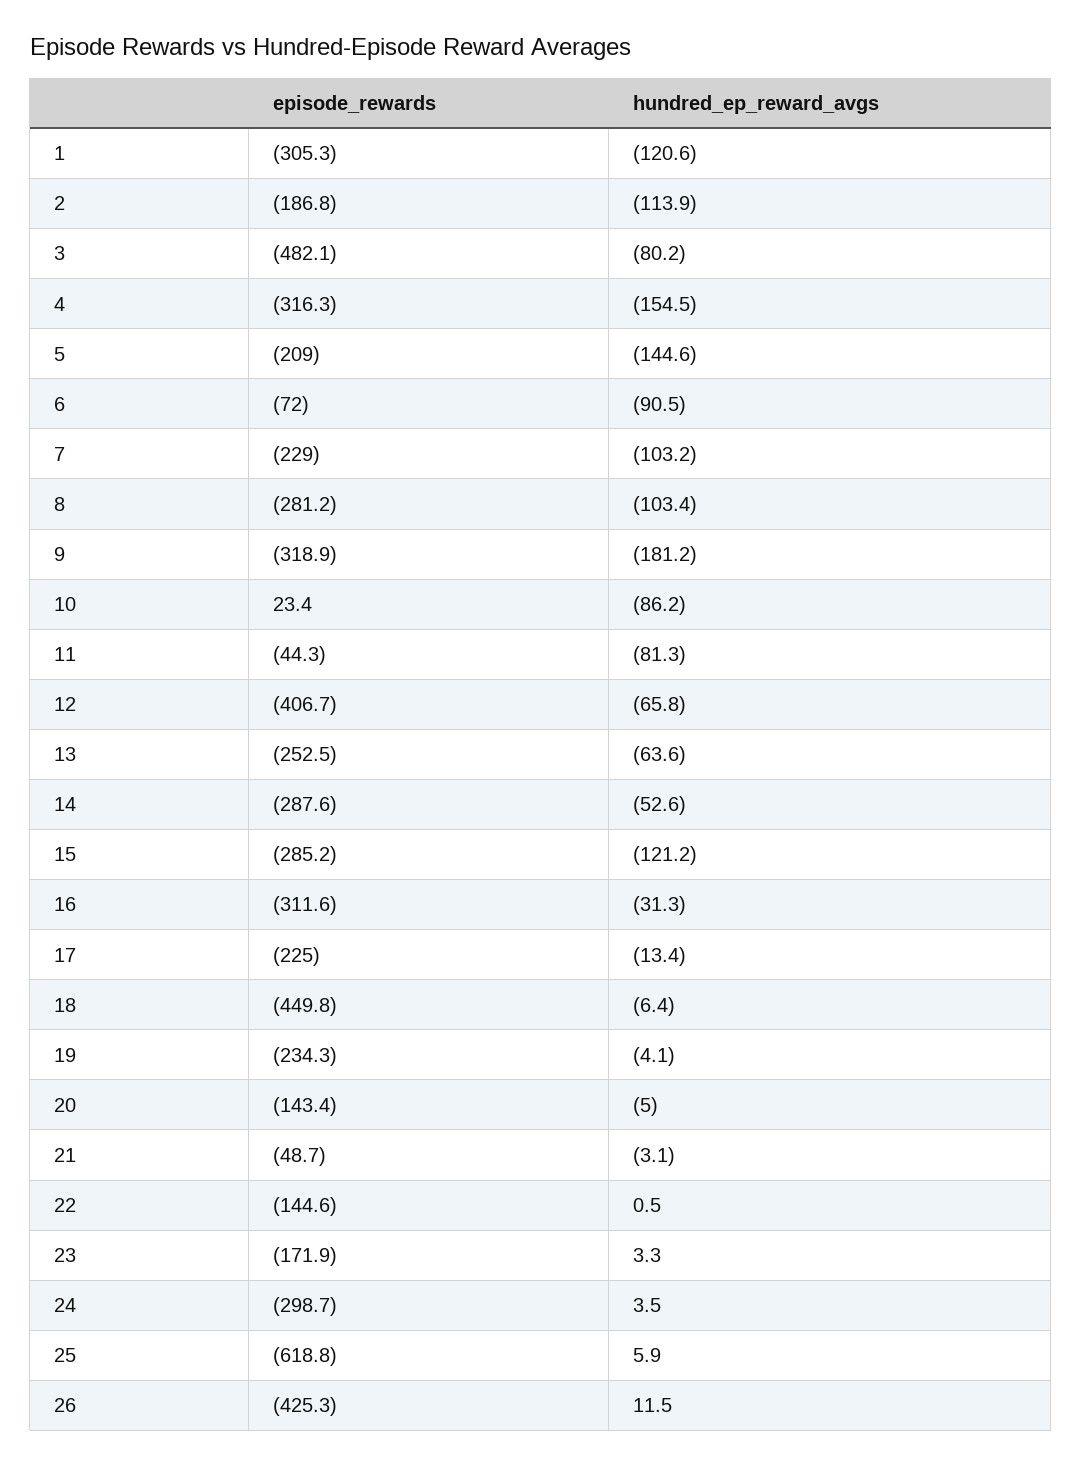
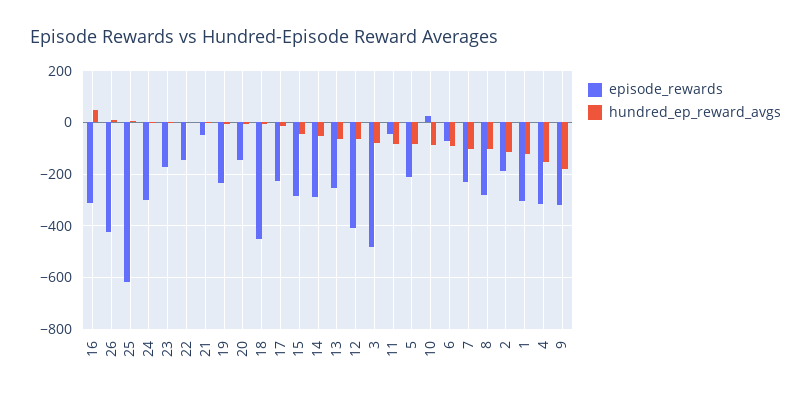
  {
    "episode_rewards": {
      "1": -305.3,
      "2": -186.8,
      "3": -482.1,
      "4": -316.3,
      "5": -209,
      "6": -72,
      "7": -229,
      "8": -281.2,
      "9": -318.9,
      "10": 23.4,
      "11": -44.3,
      "12": -406.7,
      "13": -252.5,
      "14": -287.6,
      "15": -285.2,
      "16": -311.6,
      "17": -225,
      "18": -449.8,
      "19": -234.3,
      "20": -143.4,
      "21": -48.7,
      "22": -144.6,
      "23": -171.9,
      "24": -298.7,
      "25": -618.8,
      "26": -425.3
    },
    "hundred_ep_reward_avgs": {
      "1": -120.6,
      "2": -113.9,
      "3": -80.2,
      "4": -154.5,
-     "5": -144.6,
+     "5": -75,
      "6": -90.5,
      "7": -103.2,
      "8": -103.4,
      "9": -181.2,
      "10": -86.2,
      "11": -81.3,
      "12": -65.8,
      "13": -63.6,
      "14": -52.6,
-     "15": -121.2,
+     "15": -50,
-     "16": -31.3,
+     "16": 50,
      "17": -13.4,
      "18": -6.4,
      "19": -4.1,
      "20": -5,
      "21": -3.1,
      "22": 0.5,
      "23": 3.3,
      "24": 3.5,
      "25": 5.9,
      "26": 11.5
    }
  }

